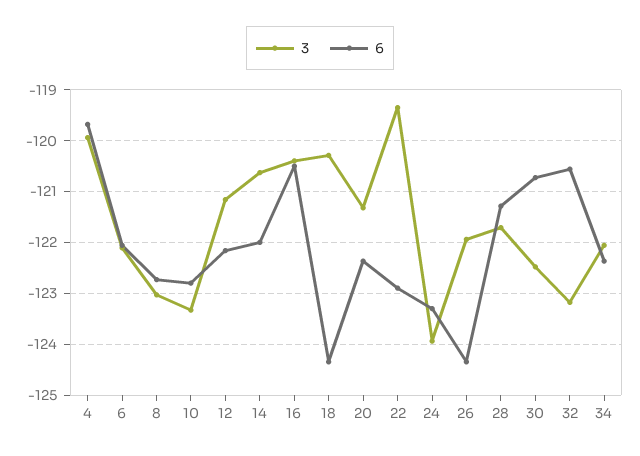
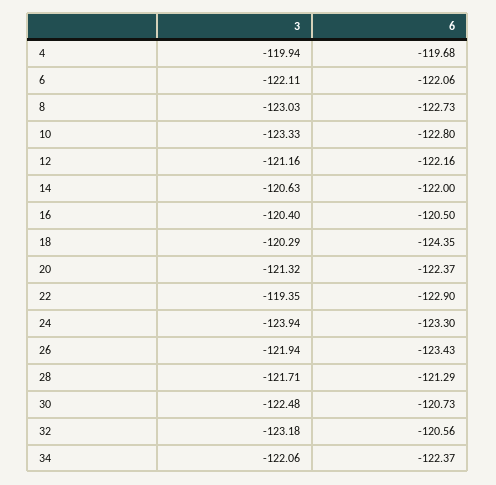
  {
    "3": {
      "4": -119.94,
      "6": -122.11,
      "8": -123.03,
      "10": -123.33,
      "12": -121.16,
      "14": -120.63,
      "16": -120.4,
      "18": -120.29,
      "20": -121.32,
      "22": -119.35,
      "24": -123.94,
      "26": -121.94,
      "28": -121.71,
      "30": -122.48,
      "32": -123.18,
      "34": -122.06
    },
    "6": {
      "4": -119.68,
      "6": -122.06,
      "8": -122.73,
      "10": -122.8,
      "12": -122.16,
      "14": -122,
      "16": -120.5,
      "18": -124.35,
      "20": -122.37,
      "22": -122.9,
      "24": -123.3,
-     "26": -124.4,
+     "26": -123.43,
      "28": -121.29,
      "30": -120.73,
      "32": -120.56,
      "34": -122.37
    }
  }

